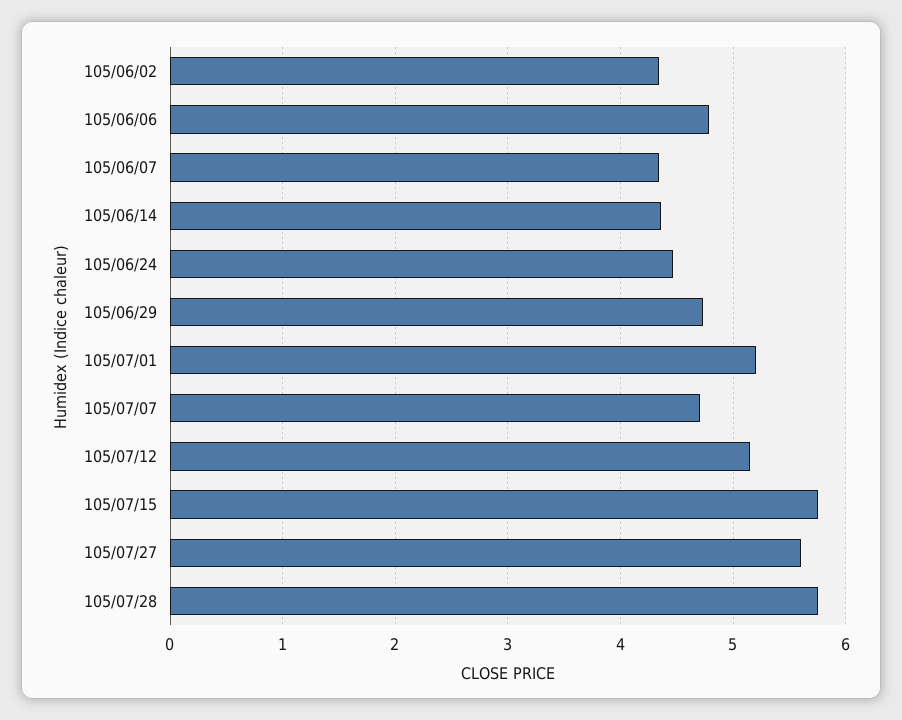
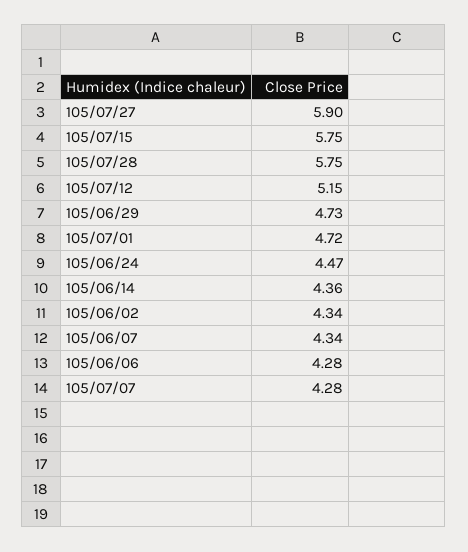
  {
    "105/06/02": 4.34,
-   "105/06/06": 4.8,
+   "105/06/06": 4.28,
    "105/06/07": 4.34,
    "105/06/14": 4.36,
    "105/06/24": 4.47,
    "105/06/29": 4.73,
-   "105/07/01": 5.2,
+   "105/07/01": 4.72,
-   "105/07/07": 4.7,
+   "105/07/07": 4.28,
    "105/07/12": 5.15,
    "105/07/15": 5.75,
-   "105/07/27": 5.6,
+   "105/07/27": 5.9,
    "105/07/28": 5.75
  }

